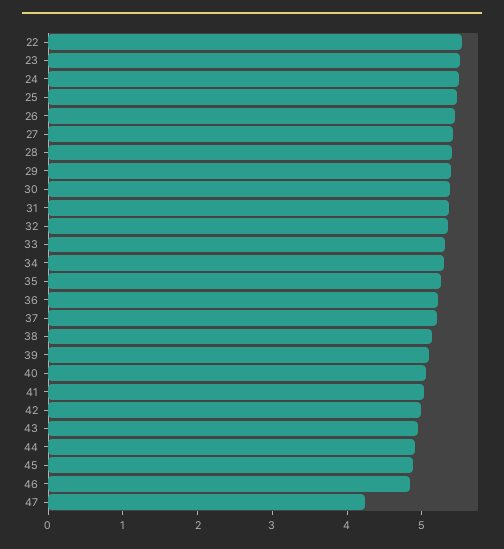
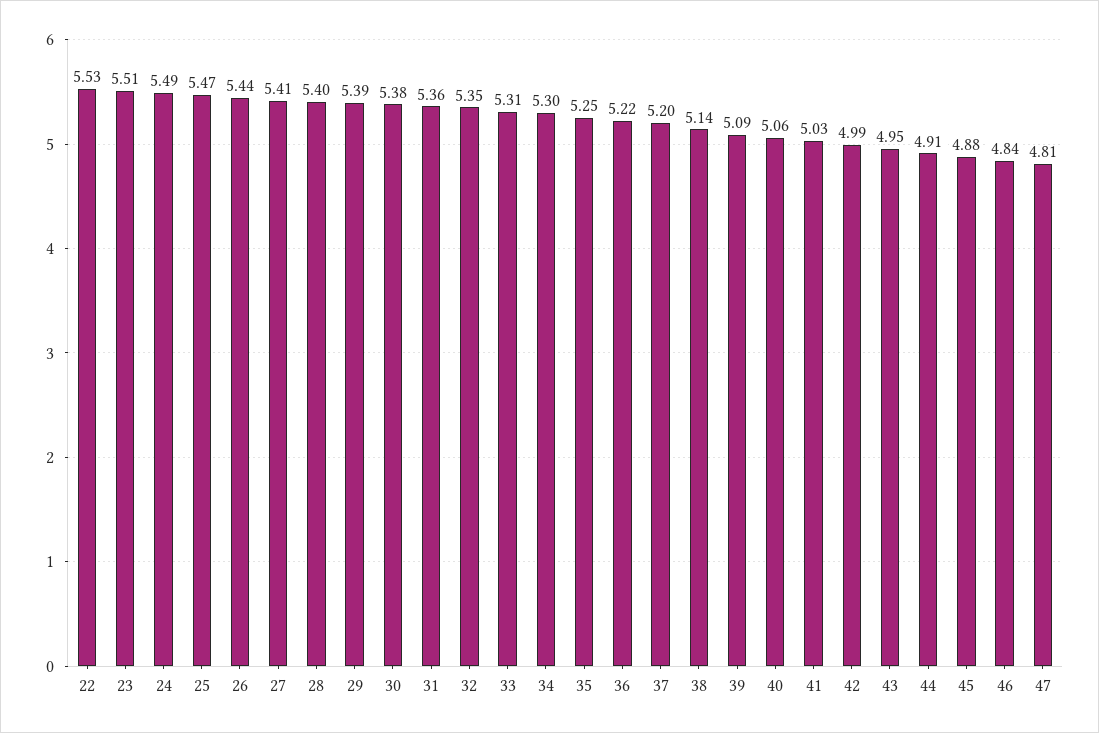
  {
    "22": 5.53,
    "23": 5.51,
    "24": 5.49,
    "25": 5.47,
    "26": 5.44,
    "27": 5.41,
    "28": 5.4,
    "29": 5.39,
    "30": 5.38,
    "31": 5.36,
    "32": 5.35,
    "33": 5.31,
    "34": 5.3,
    "35": 5.25,
    "36": 5.22,
    "37": 5.2,
    "38": 5.14,
    "39": 5.09,
    "40": 5.06,
    "41": 5.03,
    "42": 4.99,
    "43": 4.95,
    "44": 4.91,
    "45": 4.88,
    "46": 4.84,
-   "47": 4.2
+   "47": 4.81
  }

